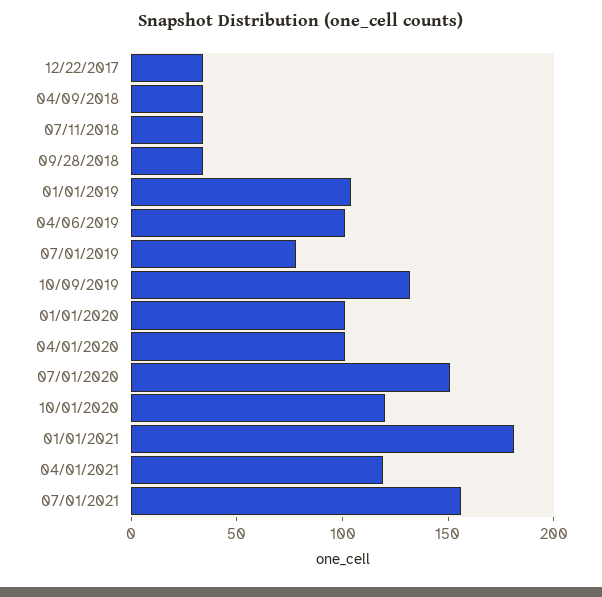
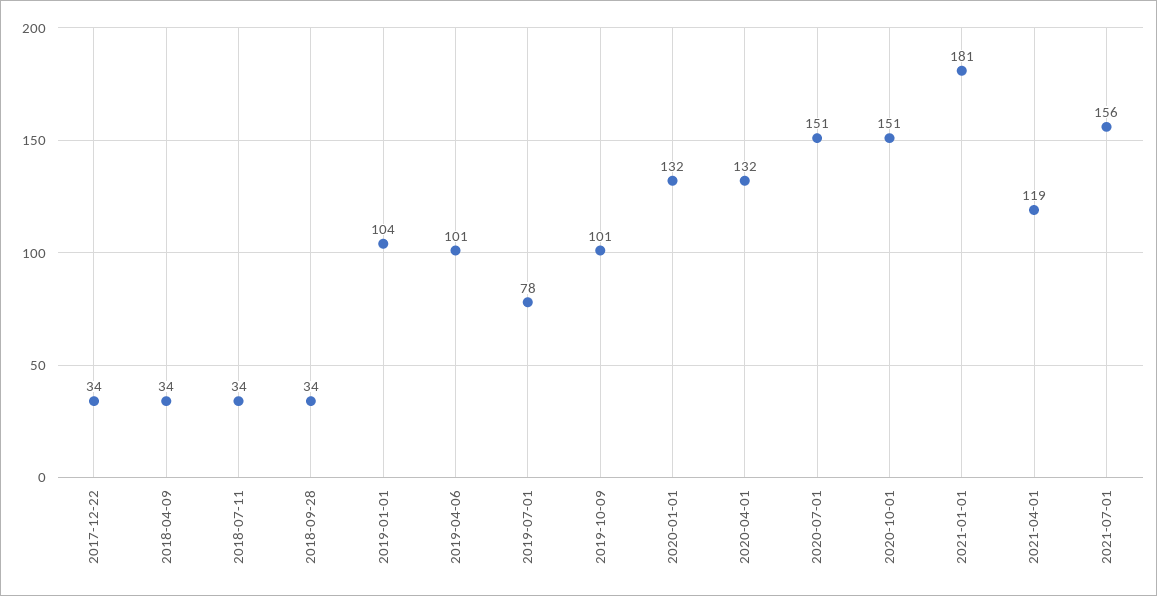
  {
    "12/22/2017": 34,
    "04/09/2018": 34,
    "07/11/2018": 34,
    "09/28/2018": 34,
    "01/01/2019": 104,
    "04/06/2019": 101,
    "07/01/2019": 78,
-   "10/09/2019": 130,
+   "10/09/2019": 101,
-   "01/01/2020": 100,
+   "01/01/2020": 132,
-   "04/01/2020": 100,
+   "04/01/2020": 132,
    "07/01/2020": 151,
-   "10/01/2020": 120,
+   "10/01/2020": 151,
    "01/01/2021": 181,
    "04/01/2021": 119,
    "07/01/2021": 156
  }

